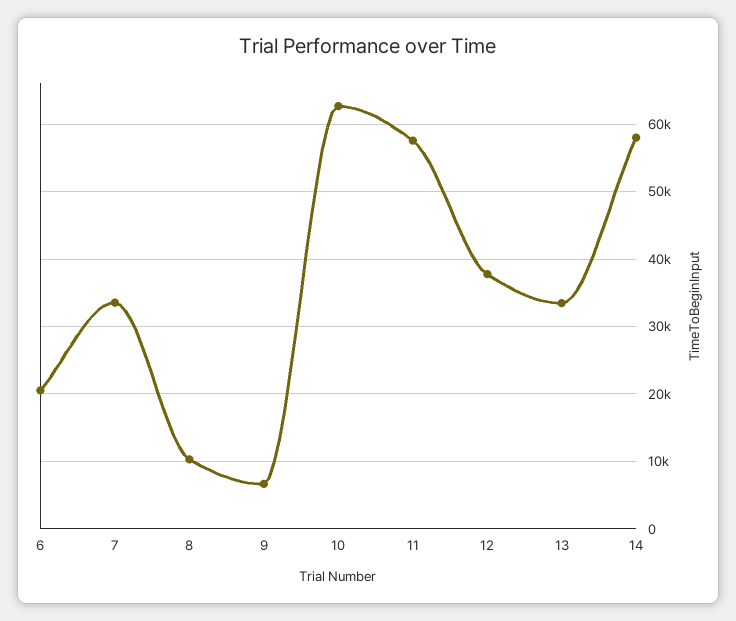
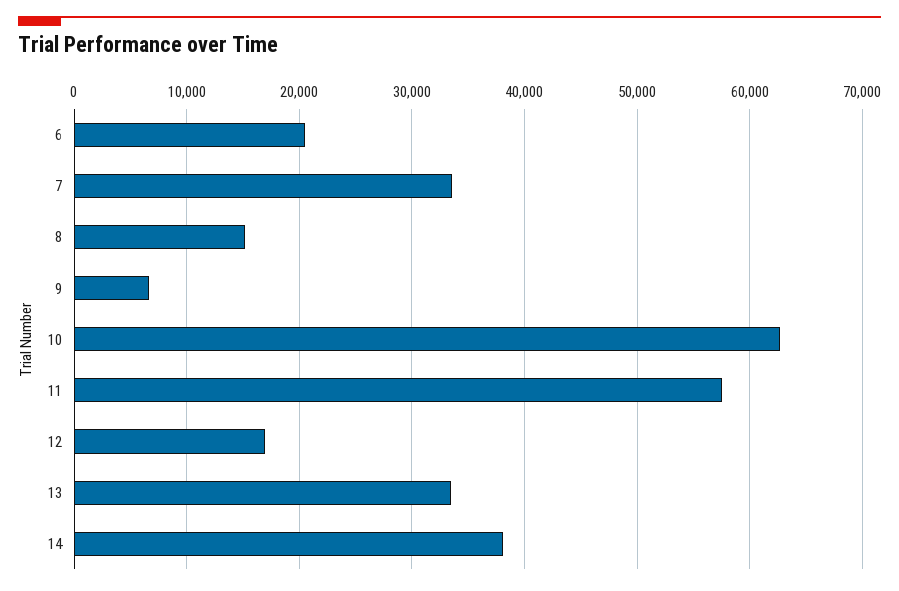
  {
    "6": 21000,
    "7": 34000,
-   "8": 10000,
+   "8": 15000,
    "9": 7000,
    "10": 63000,
    "11": 58000,
-   "12": 38000,
+   "12": 17000,
    "13": 33000,
-   "14": 58000
+   "14": 38000
  }

